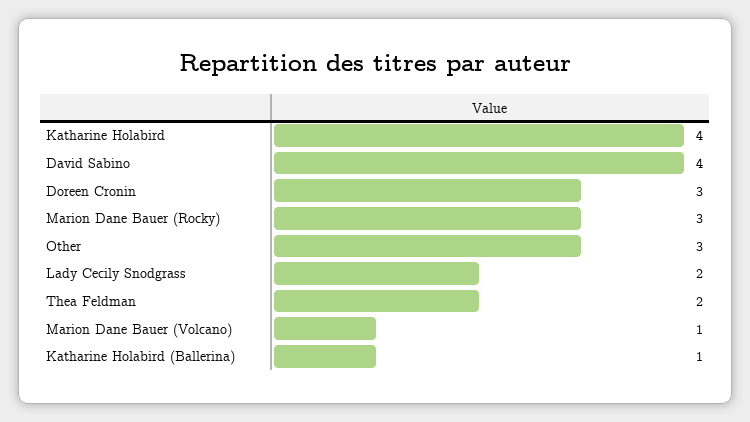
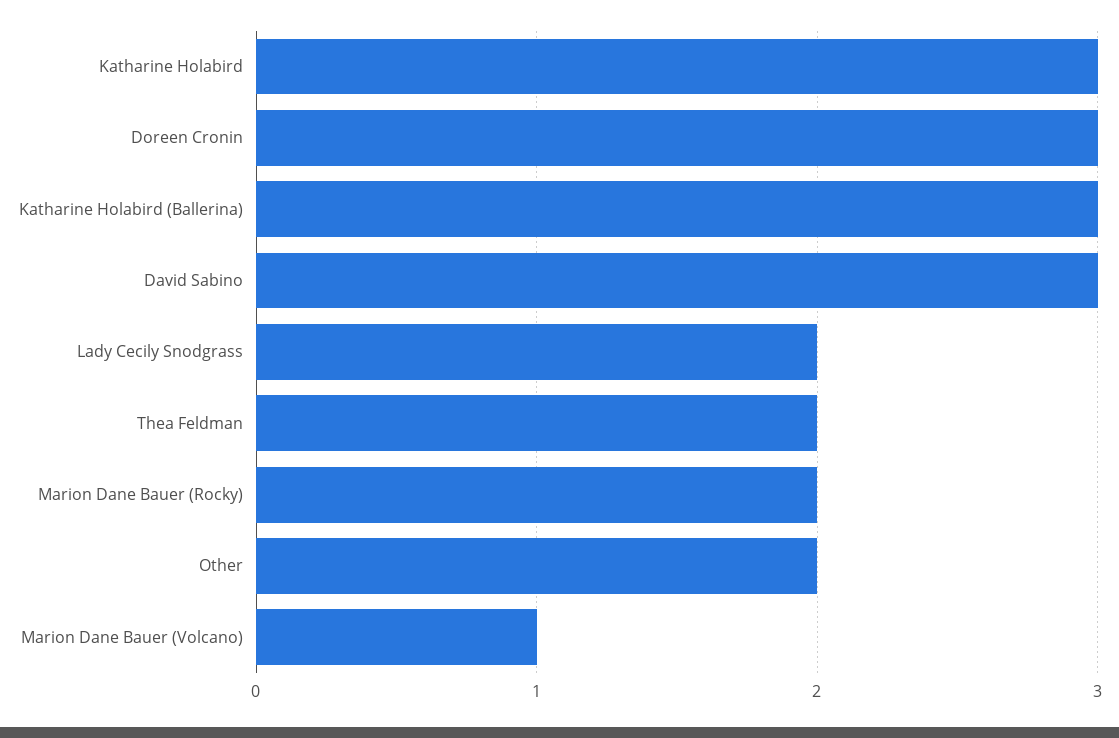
  {
-   "Katharine Holabird": 4,
+   "Katharine Holabird": 3,
-   "David Sabino": 4,
+   "David Sabino": 3,
    "Doreen Cronin": 3,
-   "Marion Dane Bauer (Rocky)": 3,
+   "Marion Dane Bauer (Rocky)": 2,
-   "Other": 3,
+   "Other": 2,
    "Lady Cecily Snodgrass": 2,
    "Thea Feldman": 2,
    "Marion Dane Bauer (Volcano)": 1,
-   "Katharine Holabird (Ballerina)": 1
+   "Katharine Holabird (Ballerina)": 3
  }

